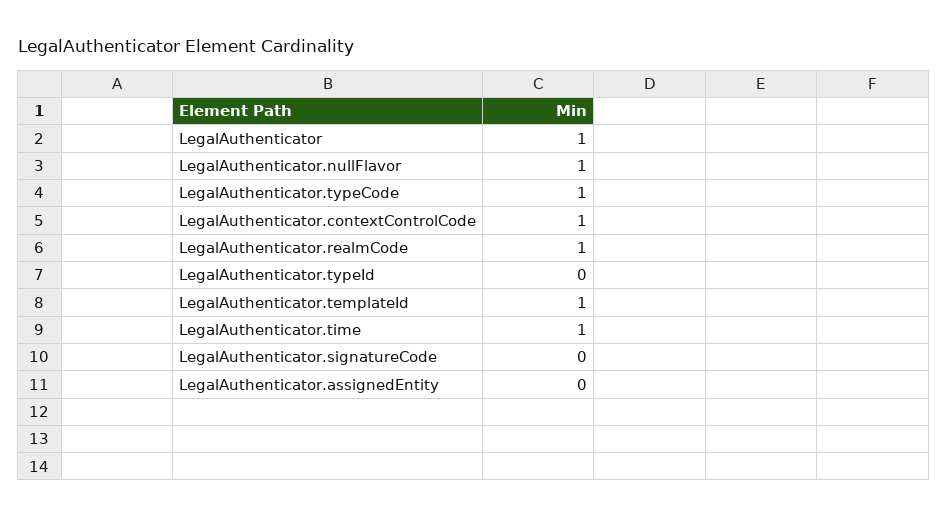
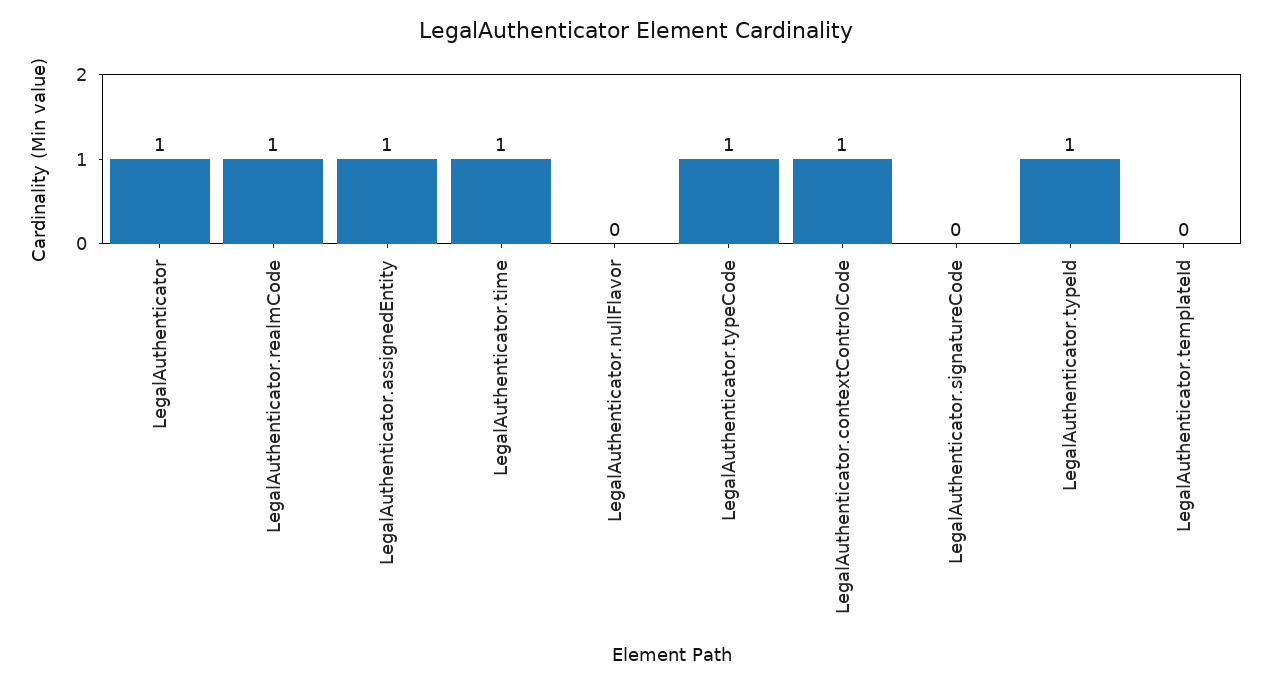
  {
    "LegalAuthenticator": 1,
-   "LegalAuthenticator.nullFlavor": 1,
+   "LegalAuthenticator.nullFlavor": 0,
    "LegalAuthenticator.typeCode": 1,
    "LegalAuthenticator.contextControlCode": 1,
    "LegalAuthenticator.realmCode": 1,
-   "LegalAuthenticator.typeId": 0,
+   "LegalAuthenticator.typeId": 1,
-   "LegalAuthenticator.templateId": 1,
+   "LegalAuthenticator.templateId": 0,
    "LegalAuthenticator.time": 1,
    "LegalAuthenticator.signatureCode": 0,
-   "LegalAuthenticator.assignedEntity": 0
+   "LegalAuthenticator.assignedEntity": 1
  }

